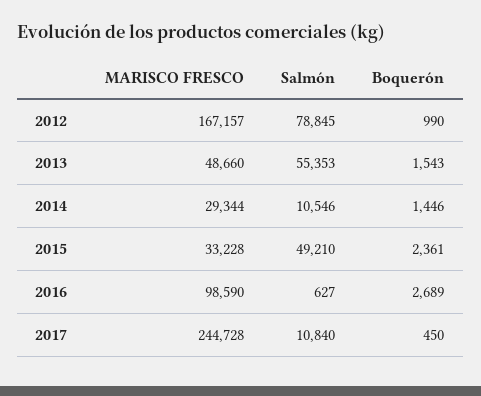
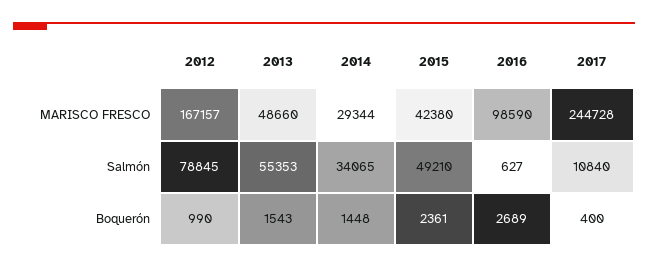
  {
    "MARISCO FRESCO": {
      "2012": 167157,
      "2013": 48660,
      "2014": 29344,
-     "2015": 33228,
+     "2015": 42380,
      "2016": 98590,
      "2017": 244728
    },
    "Salmón": {
      "2012": 78845,
      "2013": 55353,
-     "2014": 10546,
+     "2014": 34065,
      "2015": 49210,
      "2016": 627,
      "2017": 10840
    },
    "Boquerón": {
      "2012": 990,
      "2013": 1543,
-     "2014": 1446,
+     "2014": 1448,
      "2015": 2361,
      "2016": 2689,
-     "2017": 450
+     "2017": 400
    }
  }

